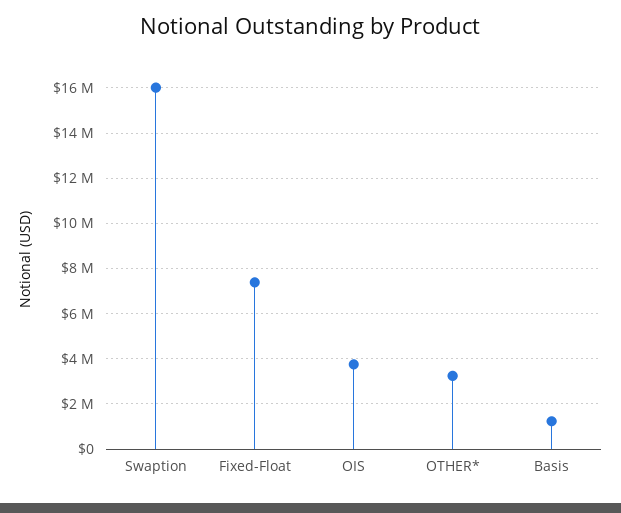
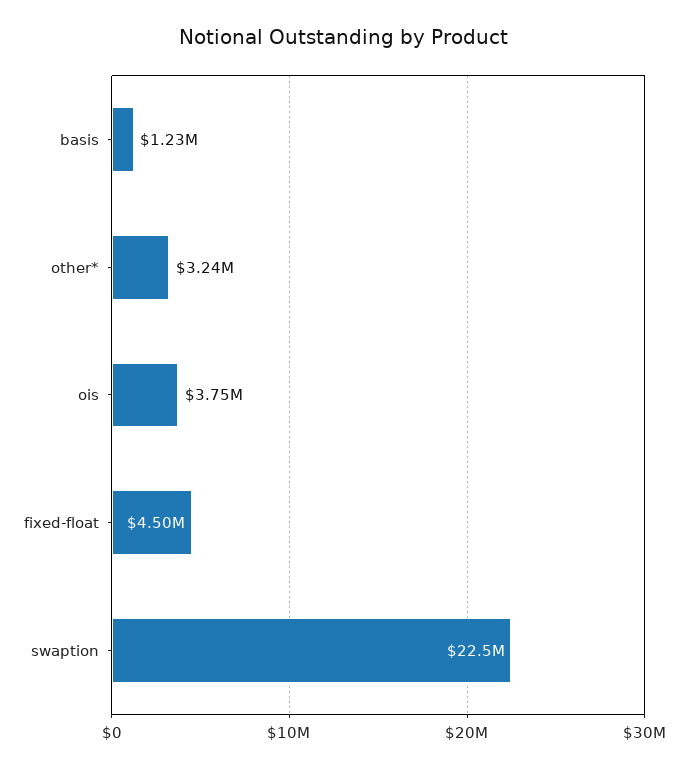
  {
-   "Swaption": 16000000,
+   "Swaption": 22500000,
-   "Fixed-Float": 7500000,
+   "Fixed-Float": 4500000,
    "OIS": 3750000,
    "OTHER*": 3240000,
    "Basis": 1230000
  }

